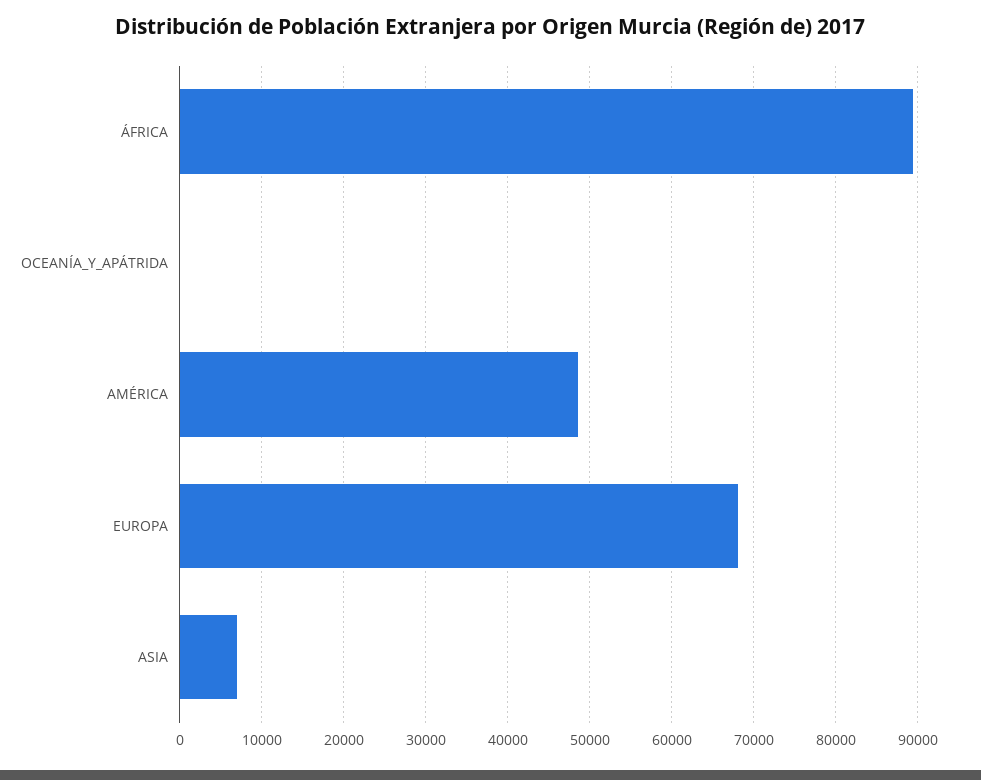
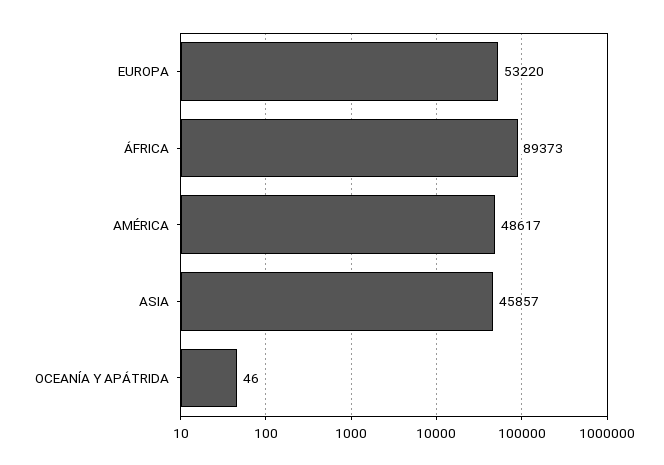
  {
    "ÁFRICA": 89373,
    "OCEANÍA_Y_APÁTRIDA": 46,
    "AMÉRICA": 48617,
-   "EUROPA": 68000,
+   "EUROPA": 53220,
-   "ASIA": 7000
+   "ASIA": 45857
  }

